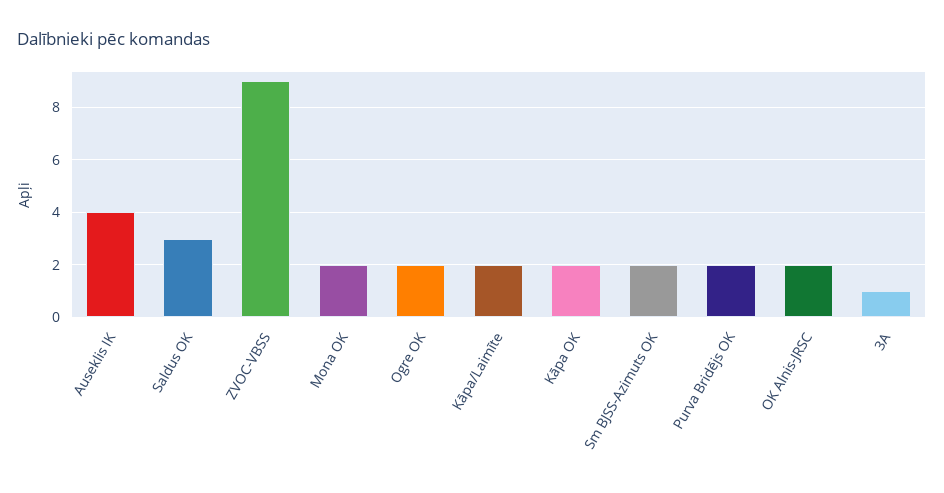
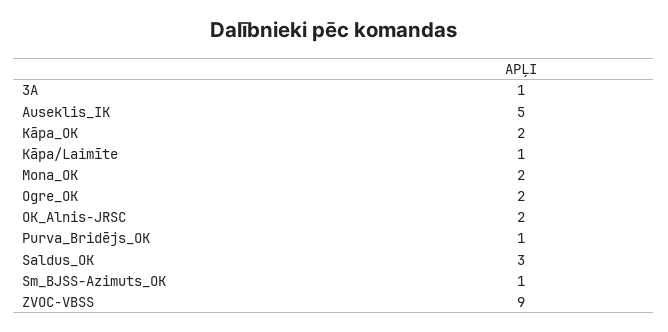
  {
-   "Auseklis IK": 4,
+   "Auseklis IK": 5,
    "Saldus OK": 3,
    "ZVOC-VBSS": 9,
    "Mona OK": 2,
    "Ogre OK": 2,
-   "Kāpa/Laimīte": 2,
+   "Kāpa/Laimīte": 1,
    "Kāpa OK": 2,
-   "Sm BJSS-Azimuts OK": 2,
+   "Sm BJSS-Azimuts OK": 1,
-   "Purva Bridējs OK": 2,
+   "Purva Bridējs OK": 1,
    "OK Alnis-JRSC": 2,
    "3A": 1
  }

